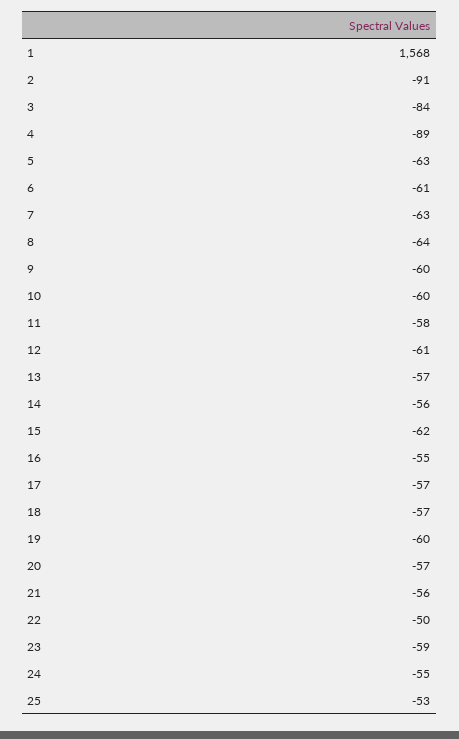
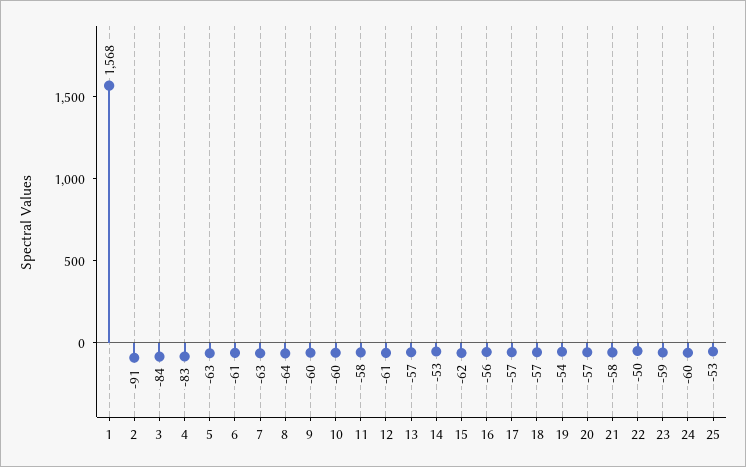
  {
    "1": 1568,
    "2": -91,
    "3": -84,
-   "4": -89,
+   "4": -83,
    "5": -63,
    "6": -61,
    "7": -63,
    "8": -64,
    "9": -60,
    "10": -60,
    "11": -58,
    "12": -61,
    "13": -57,
-   "14": -56,
+   "14": -53,
    "15": -62,
-   "16": -55,
+   "16": -56,
    "17": -57,
    "18": -57,
-   "19": -60,
+   "19": -54,
    "20": -57,
-   "21": -56,
+   "21": -58,
    "22": -50,
    "23": -59,
-   "24": -55,
+   "24": -60,
    "25": -53
  }

